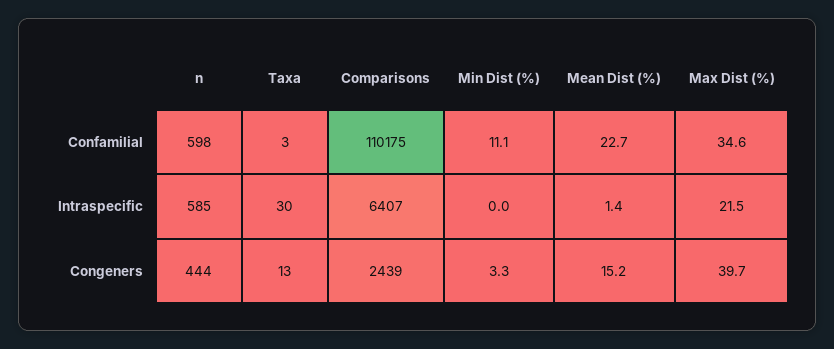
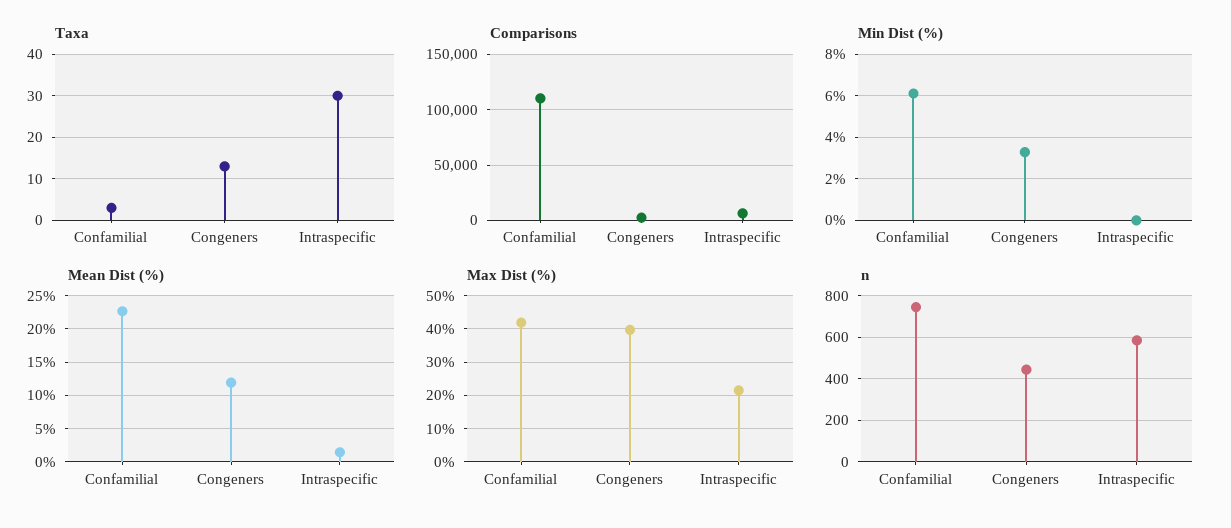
  {
    "n": {
-     "Confamilial": 598,
+     "Confamilial": 750,
      "Intraspecific": 585,
      "Congeners": 444
    },
    "Taxa": {
      "Confamilial": 3,
      "Intraspecific": 30,
      "Congeners": 13
    },
    "Comparisons": {
      "Confamilial": 110175,
      "Intraspecific": 6407,
      "Congeners": 2439
    },
    "Min Dist (%)": {
-     "Confamilial": 11.1,
+     "Confamilial": 6,
      "Intraspecific": 0,
      "Congeners": 3.3
    },
    "Mean Dist (%)": {
      "Confamilial": 22.7,
      "Intraspecific": 1.4,
-     "Congeners": 15.2
+     "Congeners": 12
    },
    "Max Dist (%)": {
-     "Confamilial": 34.6,
+     "Confamilial": 42,
      "Intraspecific": 21.5,
      "Congeners": 39.7
    }
  }

